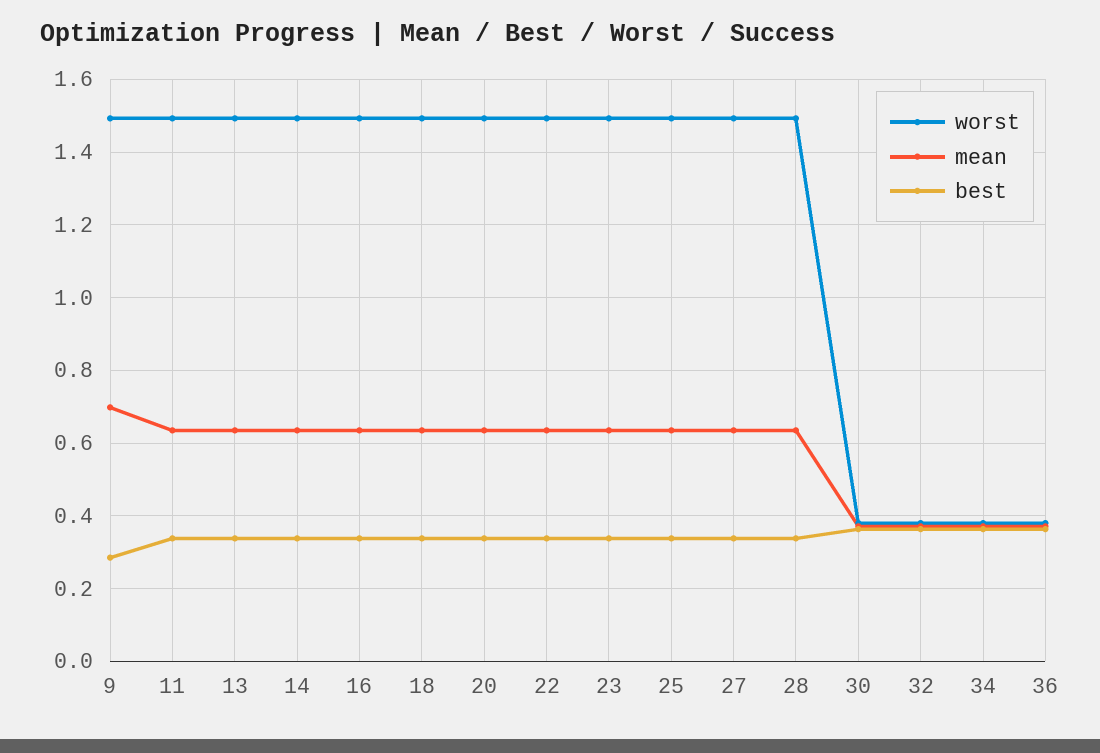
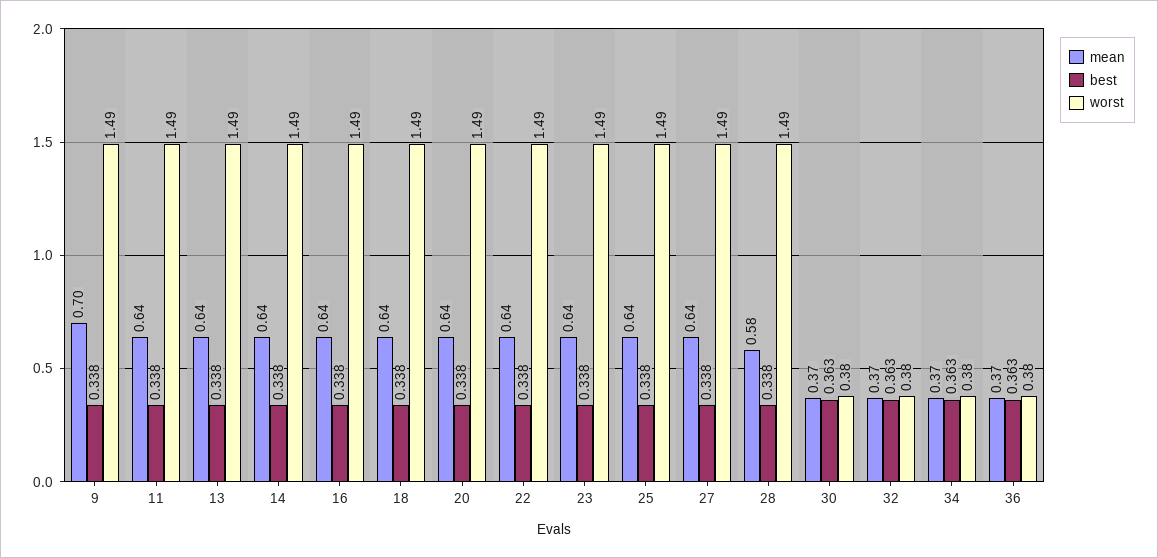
  {
    "worst": {
      "9": 1.49,
      "11": 1.49,
      "13": 1.49,
      "14": 1.49,
      "16": 1.49,
      "18": 1.49,
      "20": 1.49,
      "22": 1.49,
      "23": 1.49,
      "25": 1.49,
      "27": 1.49,
      "28": 1.49,
      "30": 0.38,
      "32": 0.38,
      "34": 0.38,
      "36": 0.38
    },
    "mean": {
      "9": 0.7,
      "11": 0.64,
      "13": 0.64,
      "14": 0.64,
      "16": 0.64,
      "18": 0.64,
      "20": 0.64,
      "22": 0.64,
      "23": 0.64,
      "25": 0.64,
      "27": 0.64,
-     "28": 0.64,
+     "28": 0.58,
      "30": 0.37,
      "32": 0.37,
      "34": 0.37,
      "36": 0.37
    },
    "best": {
-     "9": 0.28,
+     "9": 0.338,
      "11": 0.338,
      "13": 0.338,
      "14": 0.338,
      "16": 0.338,
      "18": 0.338,
      "20": 0.338,
      "22": 0.338,
      "23": 0.338,
      "25": 0.338,
      "27": 0.338,
      "28": 0.338,
      "30": 0.363,
      "32": 0.363,
      "34": 0.363,
      "36": 0.363
    }
  }

